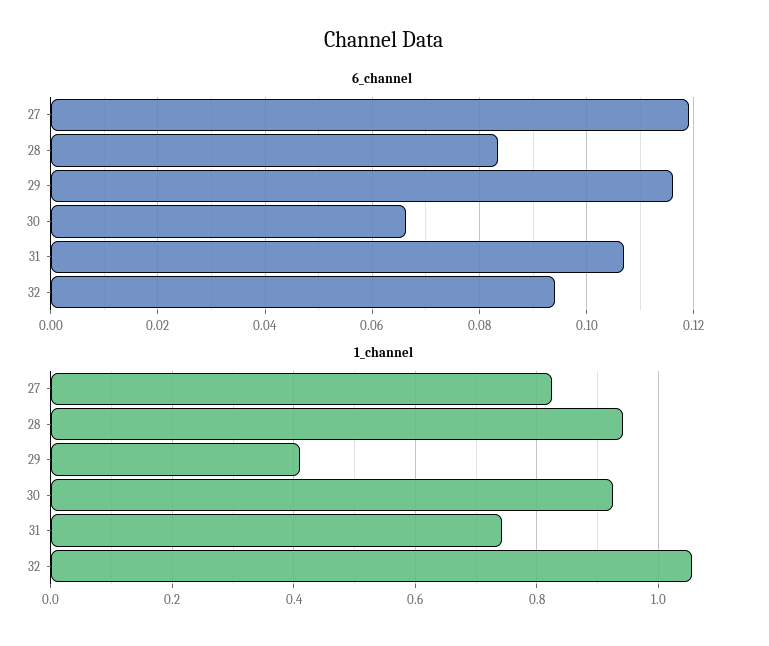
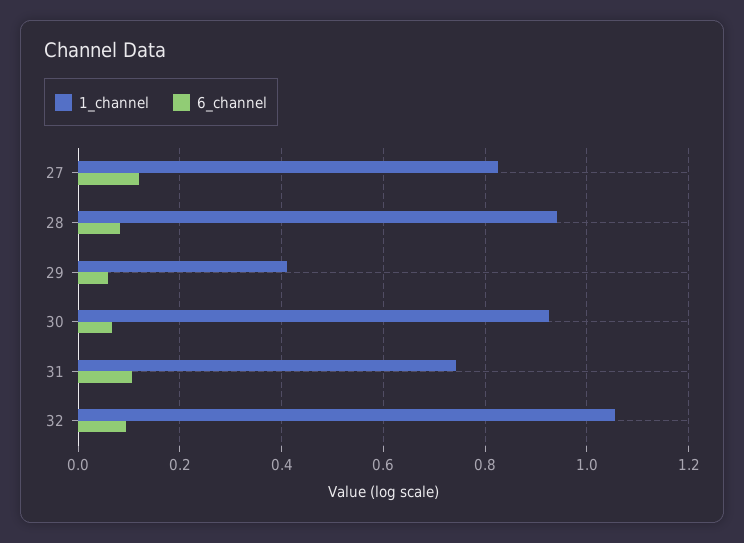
  {
    "6_channel": {
      "27": 0.12,
      "28": 0.084,
-     "29": 0.116,
+     "29": 0.06,
      "30": 0.066,
      "31": 0.108,
      "32": 0.094
    },
    "1_channel": {
      "27": 0.82,
      "28": 0.94,
      "29": 0.42,
      "30": 0.92,
      "31": 0.74,
      "32": 1.06
    }
  }

